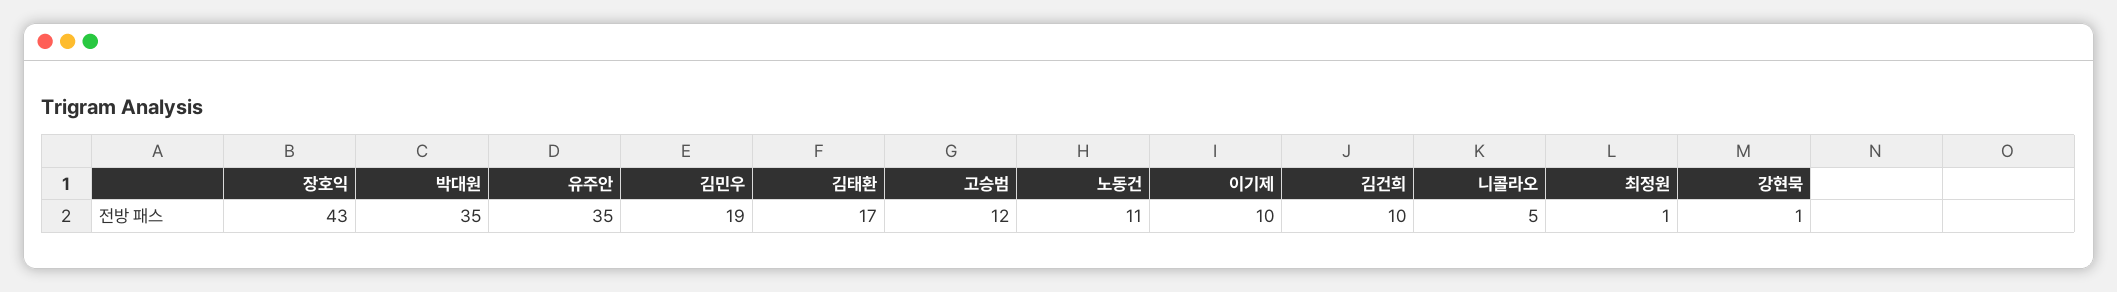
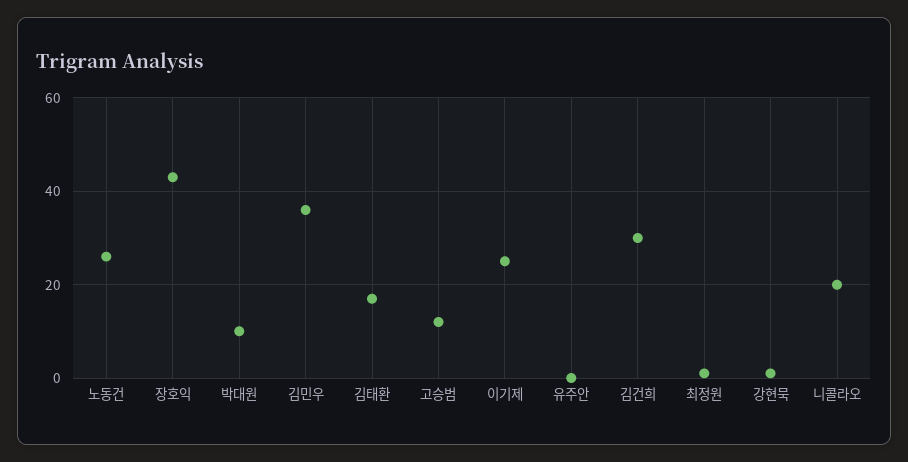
  {
    "장호익": 43,
-   "박대원": 35,
+   "박대원": 10,
-   "유주안": 35,
+   "유주안": 0,
-   "김민우": 19,
+   "김민우": 35,
    "김태환": 17,
    "고승범": 12,
-   "노동건": 11,
+   "노동건": 25,
-   "이기제": 10,
+   "이기제": 25,
-   "김건희": 10,
+   "김건희": 30,
-   "니콜라오": 5,
+   "니콜라오": 20,
    "최정원": 1,
    "강현묵": 1
  }

